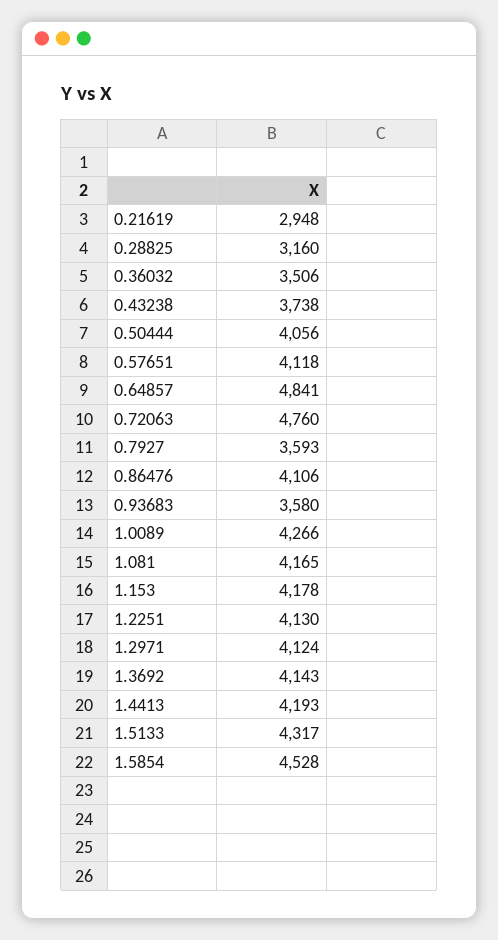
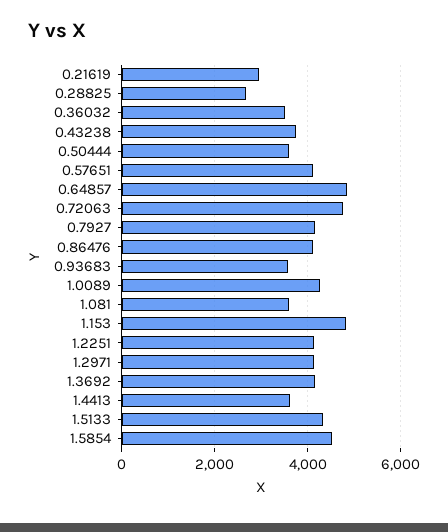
  {
    "0.21619": 2948,
-   "0.28825": 3160,
+   "0.28825": 2600,
    "0.36032": 3506,
    "0.43238": 3738,
-   "0.50444": 4056,
+   "0.50444": 3600,
    "0.57651": 4118,
    "0.64857": 4841,
    "0.72063": 4760,
-   "0.7927": 3593,
+   "0.7927": 4200,
    "0.86476": 4106,
    "0.93683": 3580,
    "1.0089": 4266,
-   "1.081": 4165,
+   "1.081": 3600,
-   "1.153": 4178,
+   "1.153": 4800,
    "1.2251": 4130,
    "1.2971": 4124,
    "1.3692": 4143,
-   "1.4413": 4193,
+   "1.4413": 3600,
    "1.5133": 4317,
    "1.5854": 4528
  }

